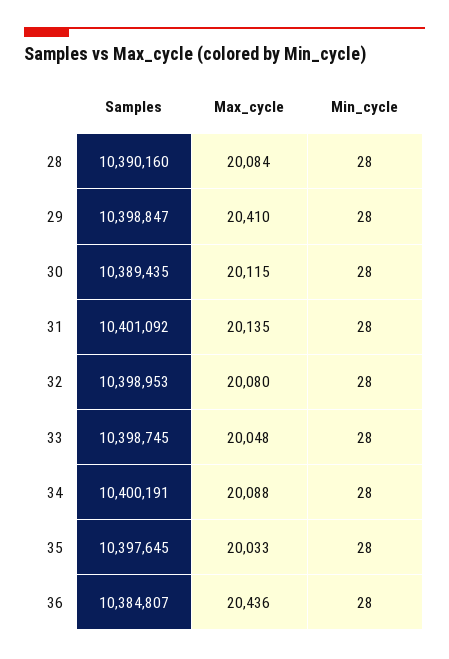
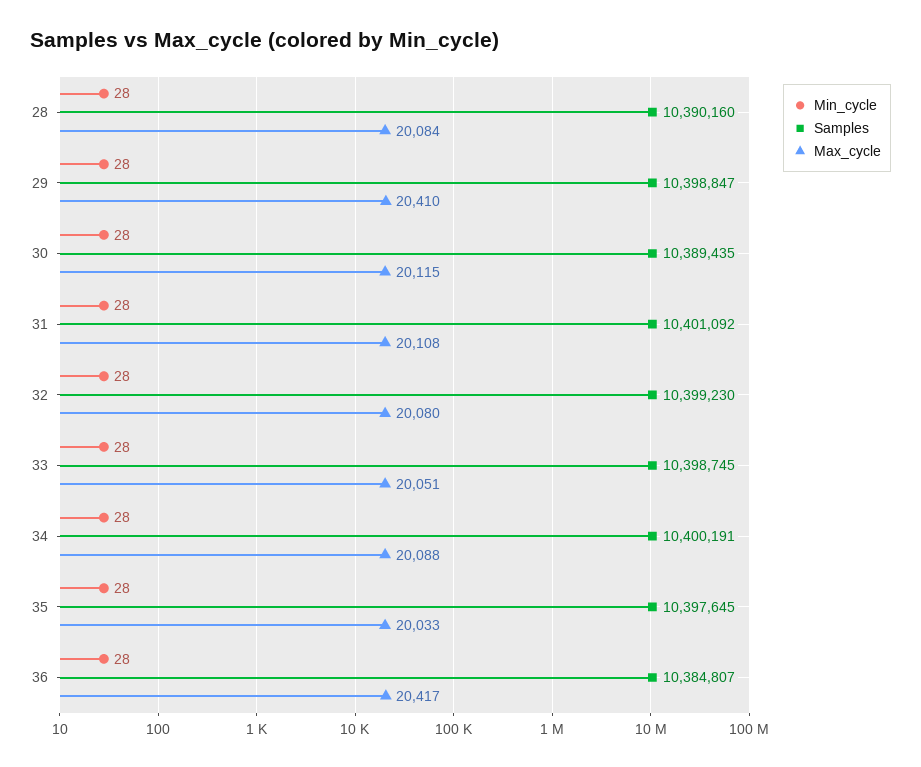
  {
    "Samples": {
      "28": 10390160,
      "29": 10398847,
      "30": 10389435,
      "31": 10401092,
-     "32": 10398953,
+     "32": 10399230,
      "33": 10398745,
      "34": 10400191,
      "35": 10397645,
      "36": 10384807
    },
    "Max_cycle": {
      "28": 20084,
      "29": 20410,
      "30": 20115,
-     "31": 20135,
+     "31": 20108,
      "32": 20080,
-     "33": 20048,
+     "33": 20051,
      "34": 20088,
      "35": 20033,
-     "36": 20436
+     "36": 20417
    },
    "Min_cycle": {
      "28": 28,
      "29": 28,
      "30": 28,
      "31": 28,
      "32": 28,
      "33": 28,
      "34": 28,
      "35": 28,
      "36": 28
    }
  }

